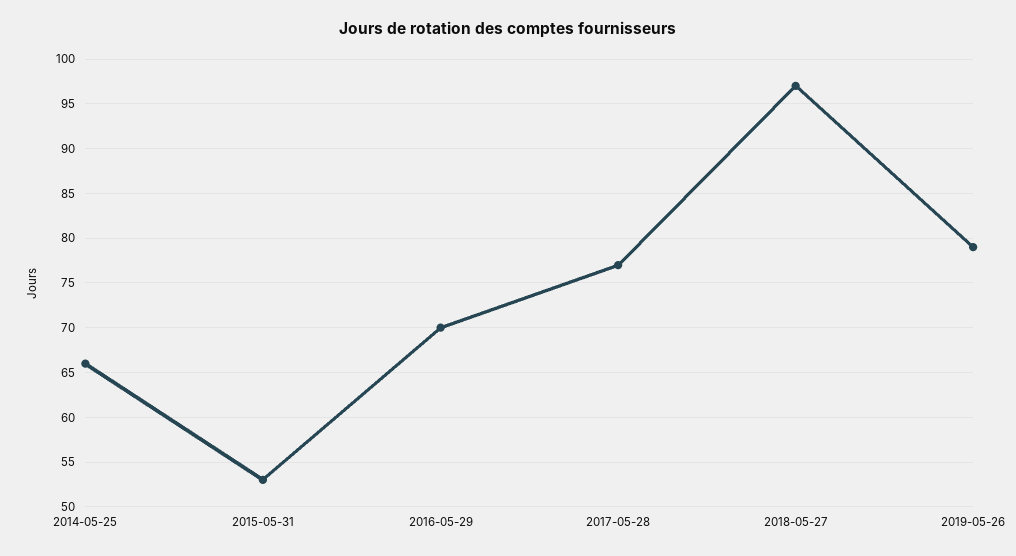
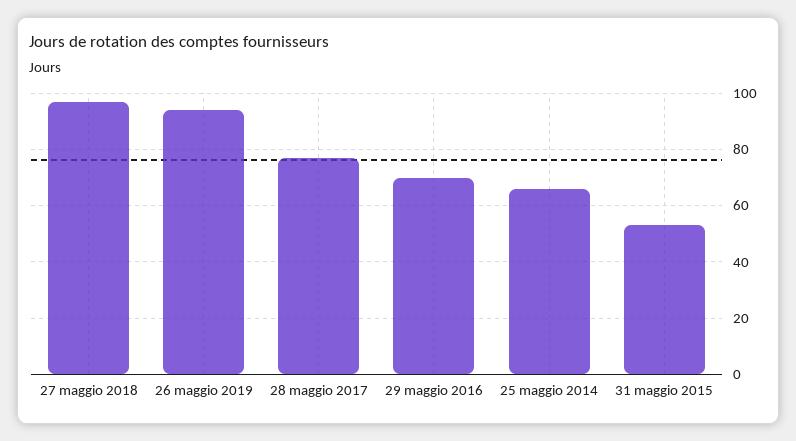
  {
    "2014-05-25": 66,
    "2015-05-31": 53,
    "2016-05-29": 70,
    "2017-05-28": 77,
    "2018-05-27": 97,
-   "2019-05-26": 79
+   "2019-05-26": 95
  }

